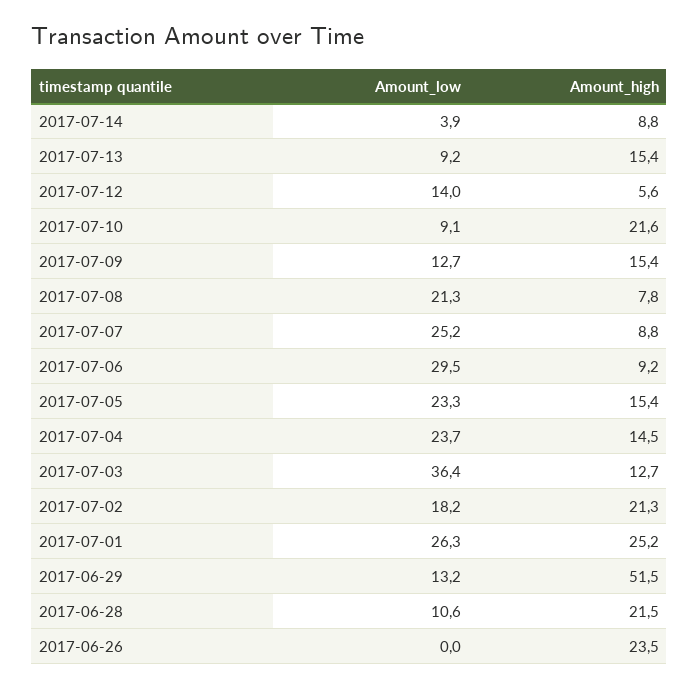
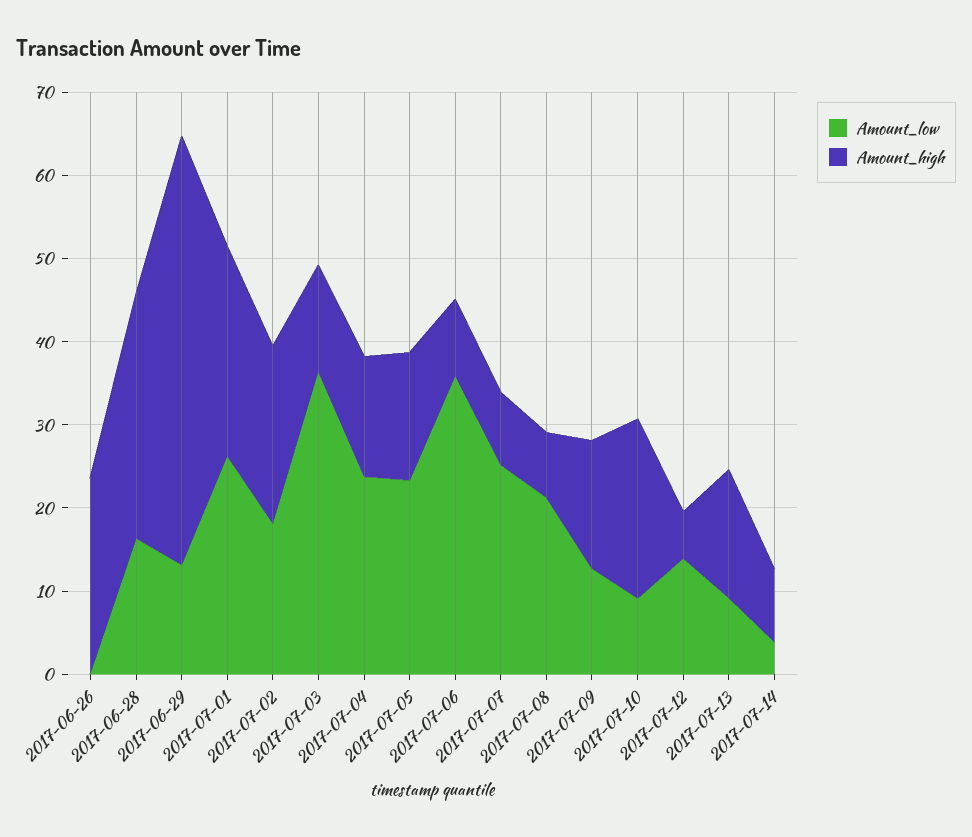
  {
    "Amount_low": {
      "2017-07-14": 3.9,
      "2017-07-13": 9.2,
      "2017-07-12": 14,
      "2017-07-10": 9.1,
      "2017-07-09": 12.7,
      "2017-07-08": 21.3,
      "2017-07-07": 25.2,
-     "2017-07-06": 29.5,
+     "2017-07-06": 36,
      "2017-07-05": 23.3,
      "2017-07-04": 23.7,
      "2017-07-03": 36.4,
      "2017-07-02": 18.2,
      "2017-07-01": 26.3,
      "2017-06-29": 13.2,
-     "2017-06-28": 10.6,
+     "2017-06-28": 16,
      "2017-06-26": 0
    },
    "Amount_high": {
      "2017-07-14": 8.8,
      "2017-07-13": 15.4,
      "2017-07-12": 5.6,
      "2017-07-10": 21.6,
      "2017-07-09": 15.4,
      "2017-07-08": 7.8,
      "2017-07-07": 8.8,
      "2017-07-06": 9.2,
      "2017-07-05": 15.4,
      "2017-07-04": 14.5,
      "2017-07-03": 12.7,
      "2017-07-02": 21.3,
      "2017-07-01": 25.2,
      "2017-06-29": 51.5,
-     "2017-06-28": 21.5,
+     "2017-06-28": 30,
      "2017-06-26": 23.5
    }
  }

